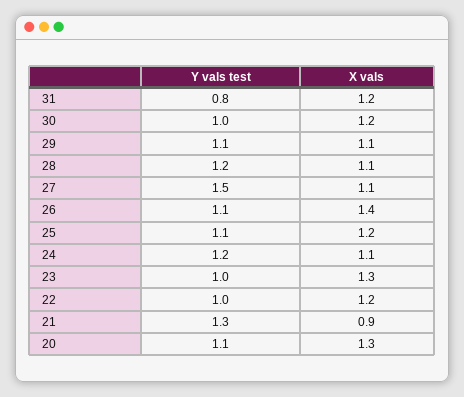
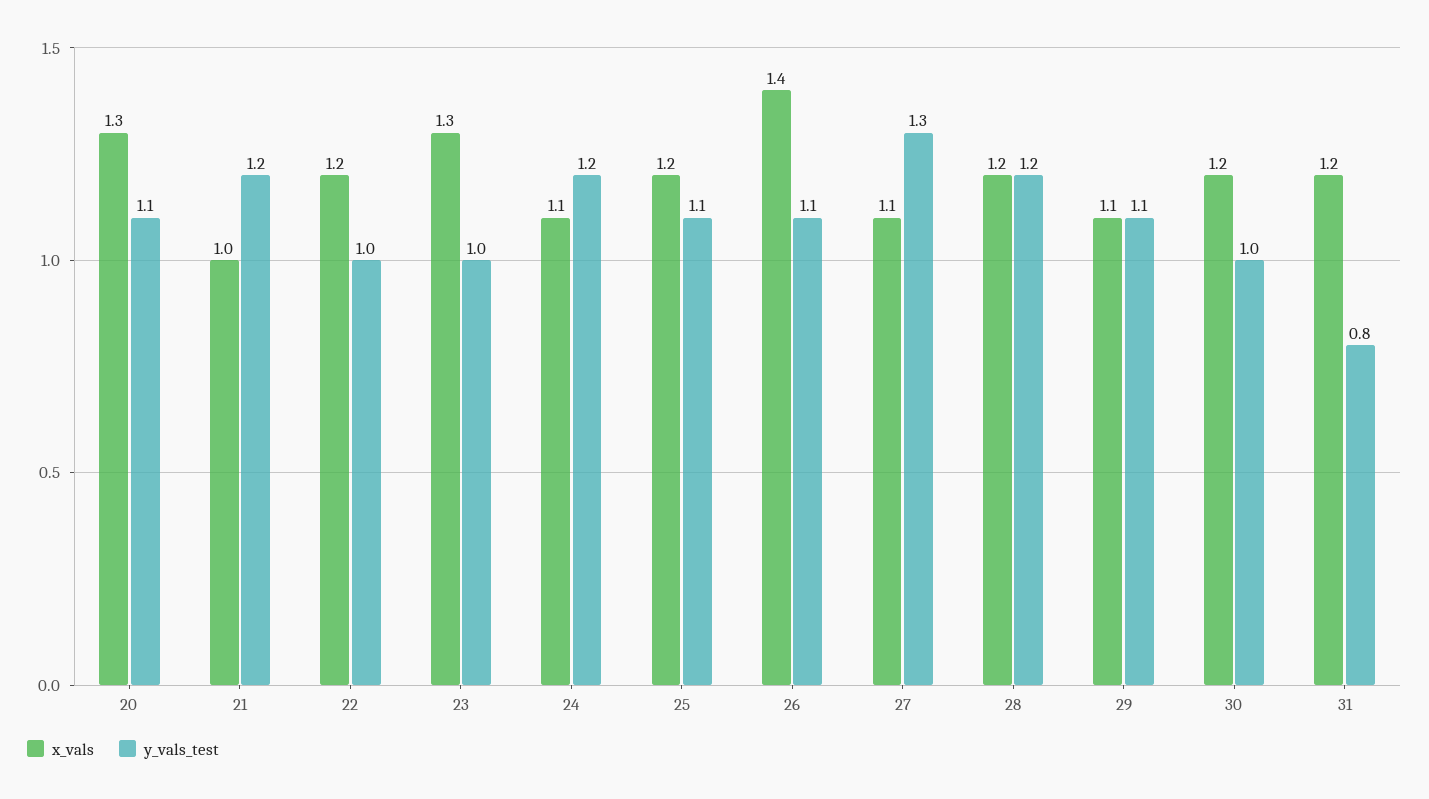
  {
    "Y vals test": {
      "31": 0.8,
      "30": 1,
      "29": 1.1,
      "28": 1.2,
-     "27": 1.5,
+     "27": 1.3,
      "26": 1.1,
      "25": 1.1,
      "24": 1.2,
      "23": 1,
      "22": 1,
-     "21": 1.3,
+     "21": 1.2,
      "20": 1.1
    },
    "X vals": {
      "31": 1.2,
      "30": 1.2,
      "29": 1.1,
-     "28": 1.1,
+     "28": 1.2,
      "27": 1.1,
      "26": 1.4,
      "25": 1.2,
      "24": 1.1,
      "23": 1.3,
      "22": 1.2,
-     "21": 0.9,
+     "21": 1,
      "20": 1.3
    }
  }

